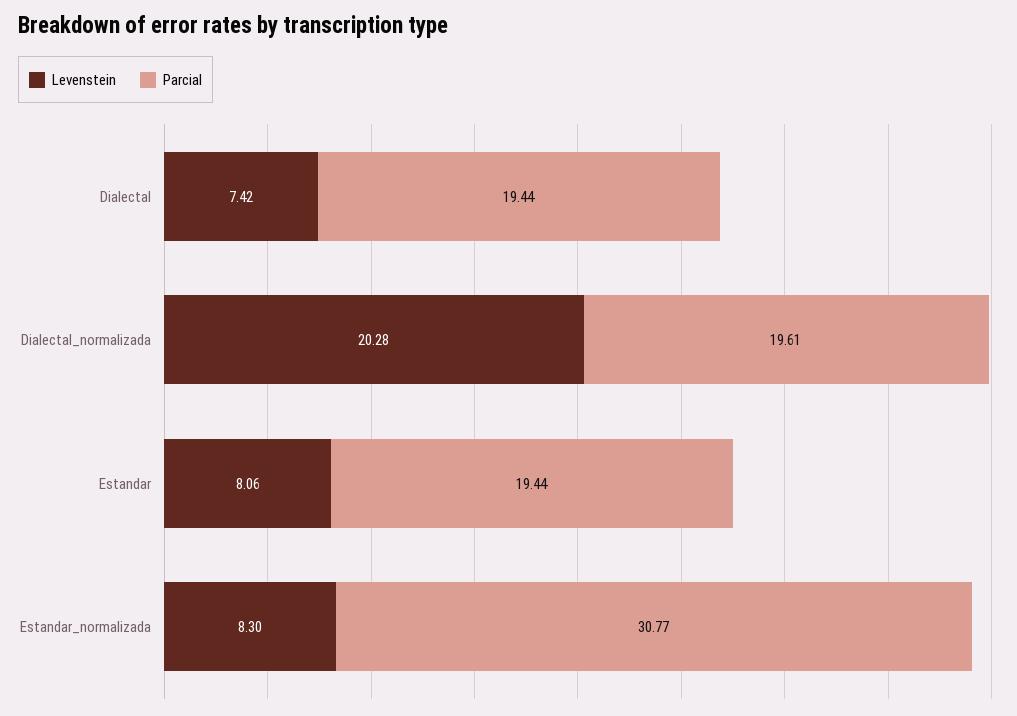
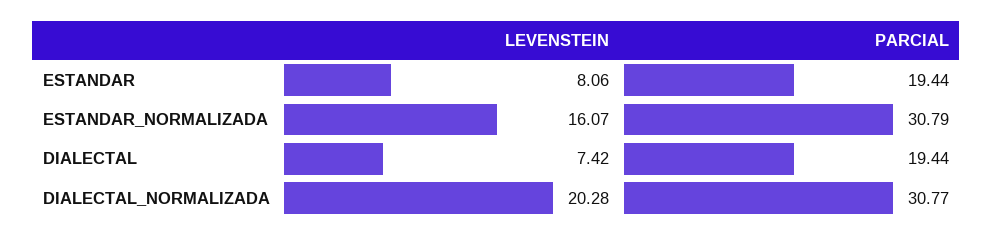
  {
    "Levenstein": {
      "Dialectal": 7.42,
      "Dialectal_normalizada": 20.28,
      "Estandar": 8.06,
-     "Estandar_normalizada": 8.3
+     "Estandar_normalizada": 16.07
    },
    "Parcial": {
      "Dialectal": 19.44,
-     "Dialectal_normalizada": 19.61,
+     "Dialectal_normalizada": 30.77,
      "Estandar": 19.44,
-     "Estandar_normalizada": 30.77
+     "Estandar_normalizada": 30.79
    }
  }

